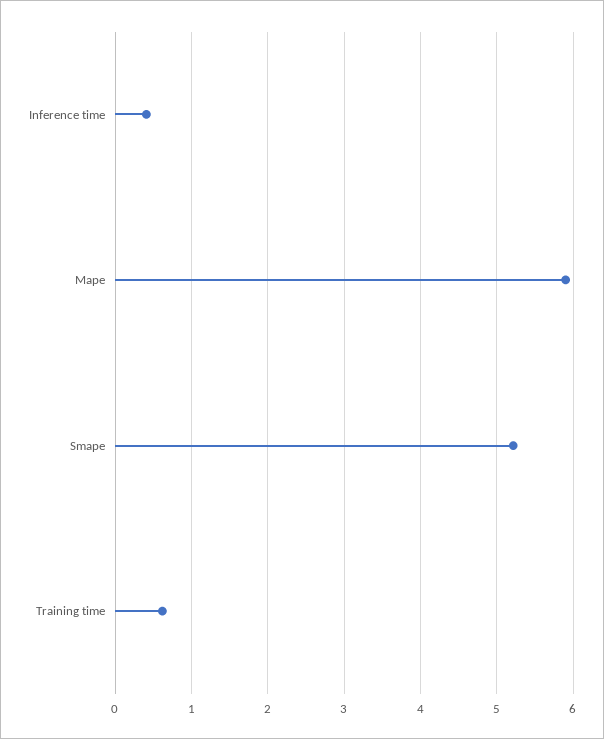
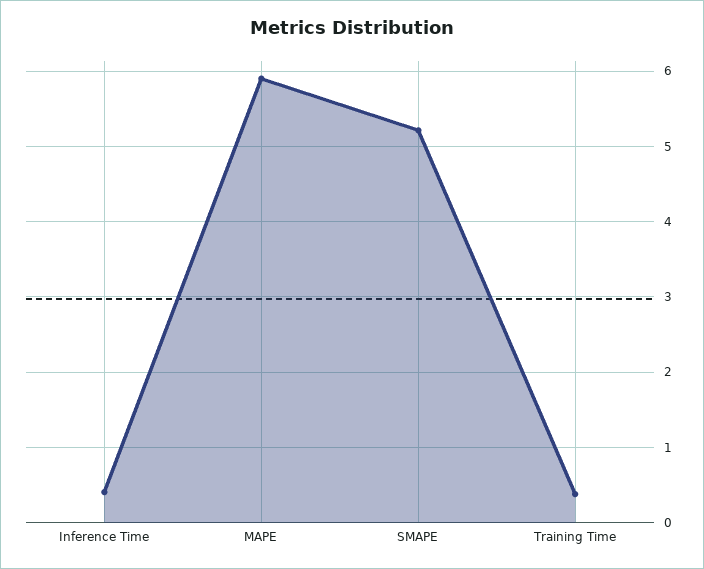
  {
    "Inference time": 0.4,
    "Mape": 5.9,
    "Smape": 5.2,
-   "Training time": 0.6
+   "Training time": 0.4
  }

